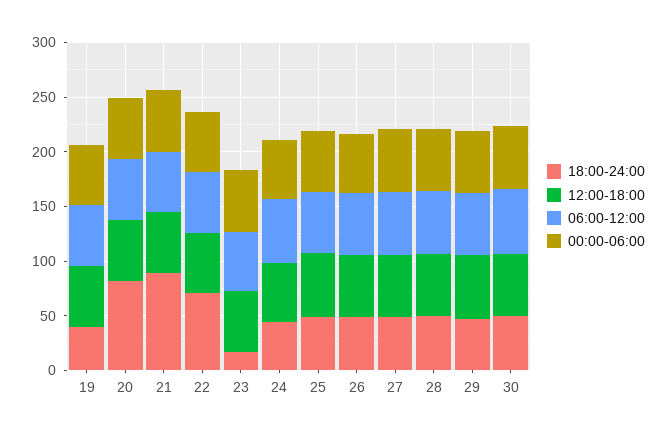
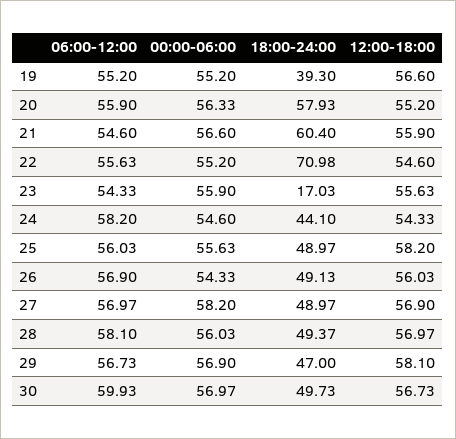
  {
    "18:00-24:00": {
      "19": 39.3,
-     "20": 80,
+     "20": 57.93,
-     "21": 90,
+     "21": 60.4,
      "22": 70.98,
      "23": 17.03,
      "24": 44.1,
      "25": 48.97,
      "26": 49.13,
      "27": 48.97,
      "28": 49.37,
      "29": 47,
      "30": 49.73
    },
    "12:00-18:00": {
      "19": 56.6,
      "20": 55.2,
      "21": 55.9,
      "22": 54.6,
      "23": 55.63,
      "24": 54.33,
      "25": 58.2,
      "26": 56.03,
      "27": 56.9,
      "28": 56.97,
      "29": 58.1,
      "30": 56.73
    },
    "06:00-12:00": {
      "19": 55.2,
      "20": 55.9,
      "21": 54.6,
      "22": 55.63,
      "23": 54.33,
      "24": 58.2,
      "25": 56.03,
      "26": 56.9,
      "27": 56.97,
      "28": 58.1,
      "29": 56.73,
      "30": 59.93
    },
    "00:00-06:00": {
      "19": 55.2,
      "20": 56.33,
      "21": 56.6,
      "22": 55.2,
      "23": 55.9,
      "24": 54.6,
      "25": 55.63,
      "26": 54.33,
      "27": 58.2,
      "28": 56.03,
      "29": 56.9,
      "30": 56.97
    }
  }

